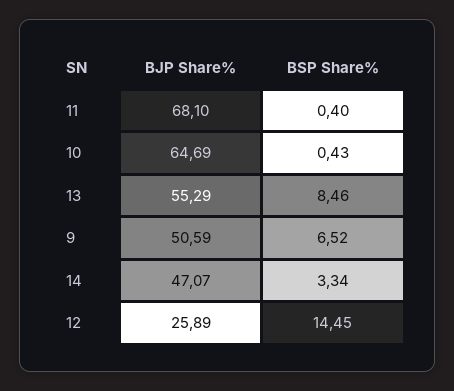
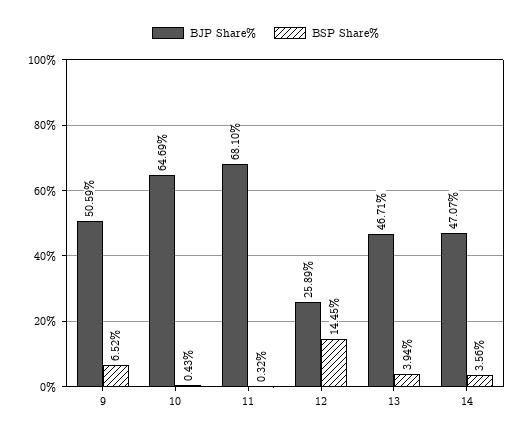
  {
    "BJP Share%": {
      "11": 68.1,
      "10": 64.69,
-     "13": 55.29,
+     "13": 46.71,
      "9": 50.59,
      "14": 47.07,
      "12": 25.89
    },
    "BSP Share%": {
-     "11": 0.4,
+     "11": 0.32,
      "10": 0.43,
-     "13": 8.46,
+     "13": 3.94,
      "9": 6.52,
-     "14": 3.34,
+     "14": 3.56,
      "12": 14.45
    }
  }

